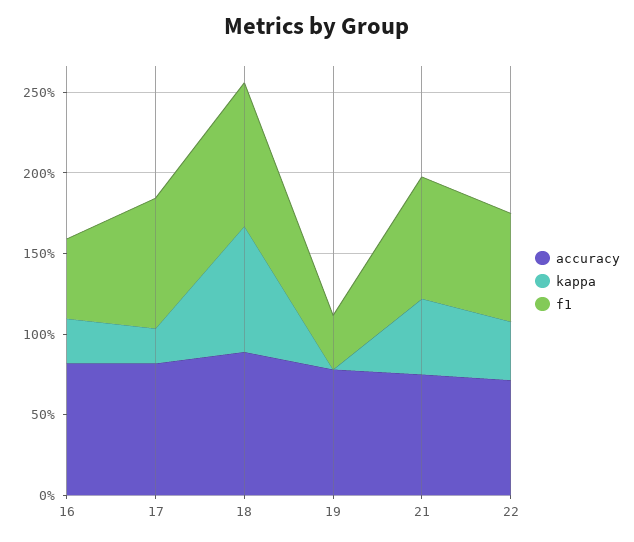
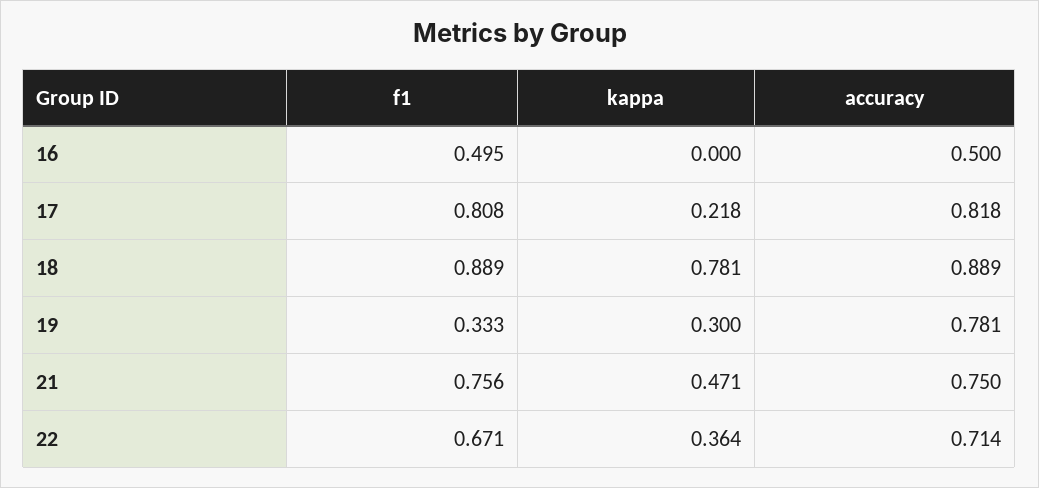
  {
    "accuracy": {
-     "16": 0.8,
+     "16": 0.5,
      "17": 0.818,
      "18": 0.889,
      "19": 0.781,
      "21": 0.75,
      "22": 0.714
    },
    "kappa": {
-     "16": 0.3,
+     "16": 0,
      "17": 0.218,
      "18": 0.781,
-     "19": 0,
+     "19": 0.3,
      "21": 0.471,
      "22": 0.364
    },
    "f1": {
      "16": 0.495,
      "17": 0.808,
      "18": 0.889,
      "19": 0.333,
      "21": 0.756,
      "22": 0.671
    }
  }

